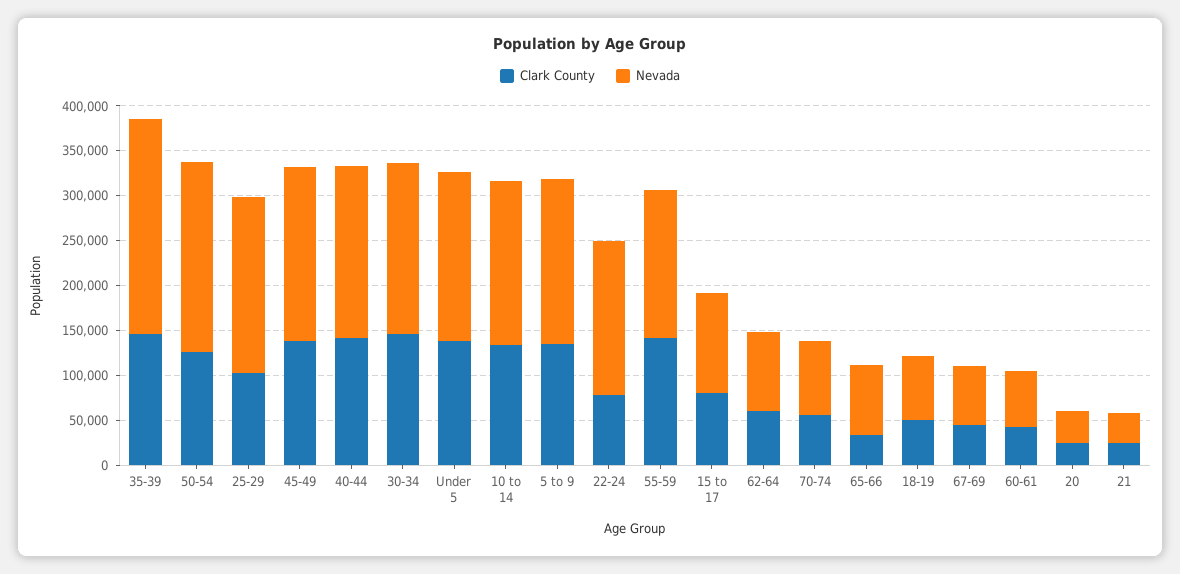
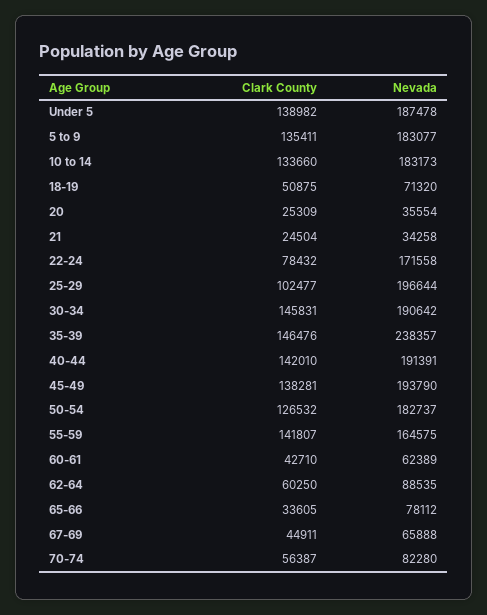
  {
    "Clark County": {
      "35-39": 146476,
      "50-54": 126532,
      "25-29": 102477,
      "45-49": 138281,
      "40-44": 142010,
      "30-34": 145831,
      "Under 5": 138982,
      "10 to 14": 133660,
      "5 to 9": 135411,
      "22-24": 78432,
      "55-59": 141807,
-     "15 to 17": 80000,
      "62-64": 60250,
      "70-74": 56387,
      "65-66": 33605,
      "18-19": 50875,
      "67-69": 44911,
      "60-61": 42710,
      "20": 25309,
      "21": 24504
    },
    "Nevada": {
      "35-39": 238357,
-     "50-54": 210000,
+     "50-54": 182737,
      "25-29": 196644,
      "45-49": 193790,
      "40-44": 191391,
      "30-34": 190642,
      "Under 5": 187478,
      "10 to 14": 183173,
      "5 to 9": 183077,
      "22-24": 171558,
      "55-59": 164575,
-     "15 to 17": 110000,
      "62-64": 88535,
      "70-74": 82280,
      "65-66": 78112,
      "18-19": 71320,
      "67-69": 65888,
      "60-61": 62389,
      "20": 35554,
      "21": 34258
    }
  }

